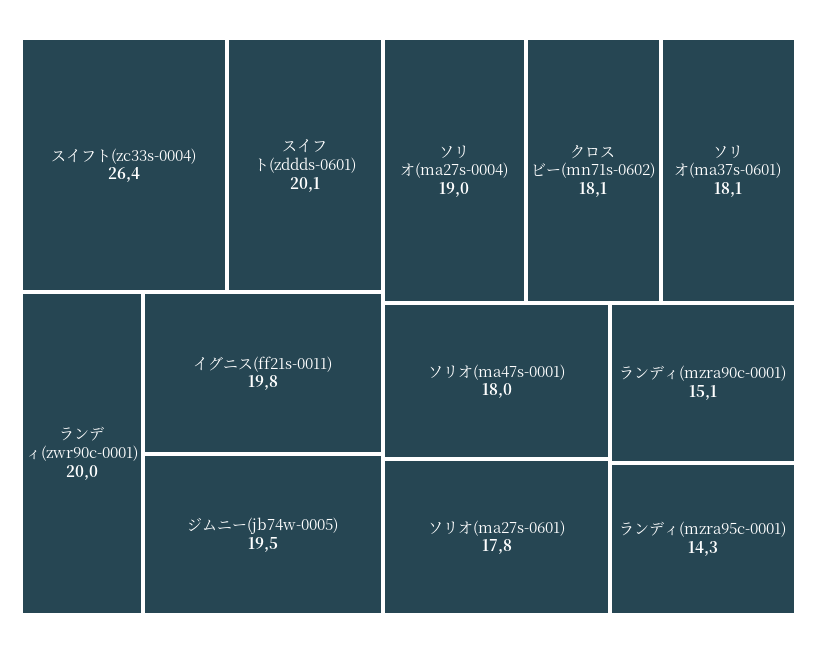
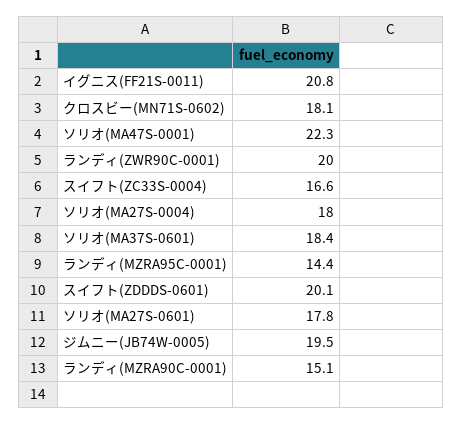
  {
-   "スイフト(zc33s-0004)": 26.4,
+   "スイフト(zc33s-0004)": 16.6,
    "スイフト(zddds-0601)": 20.1,
    "ランディ(zwr90c-0001)": 20,
-   "イグニス(ff21s-0011)": 19.8,
+   "イグニス(ff21s-0011)": 20.8,
    "ジムニー(jb74w-0005)": 19.5,
-   "ソリオ(ma27s-0004)": 19,
+   "ソリオ(ma27s-0004)": 18,
    "クロスビー(mn71s-0602)": 18.1,
-   "ソリオ(ma37s-0601)": 18.1,
+   "ソリオ(ma37s-0601)": 18.4,
-   "ソリオ(ma47s-0001)": 18,
+   "ソリオ(ma47s-0001)": 22.3,
    "ソリオ(ma27s-0601)": 17.8,
    "ランディ(mzra90c-0001)": 15.1,
-   "ランディ(mzra95c-0001)": 14.3
+   "ランディ(mzra95c-0001)": 14.4
  }

